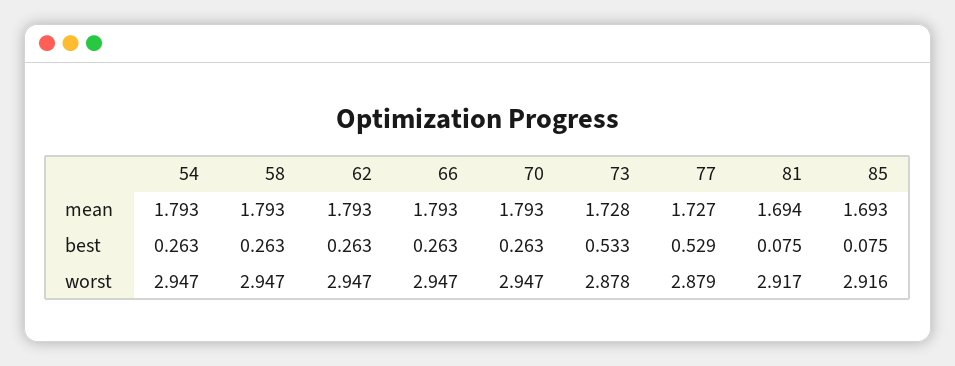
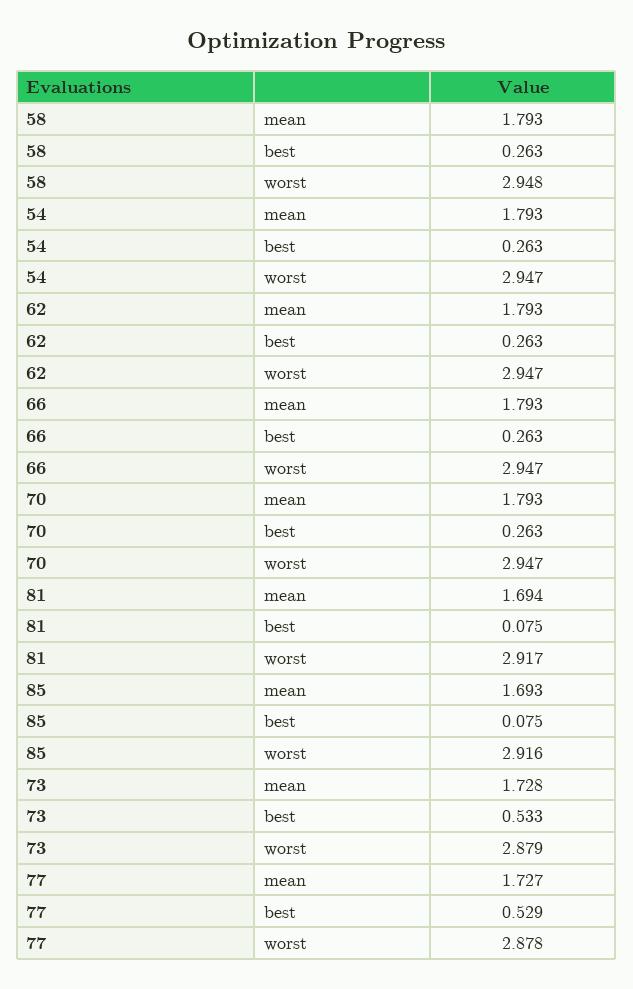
  {
    "54": {
      "mean": 1.793,
      "best": 0.263,
      "worst": 2.947
    },
    "58": {
      "mean": 1.793,
      "best": 0.263,
-     "worst": 2.947
+     "worst": 2.948
    },
    "62": {
      "mean": 1.793,
      "best": 0.263,
      "worst": 2.947
    },
    "66": {
      "mean": 1.793,
      "best": 0.263,
      "worst": 2.947
    },
    "70": {
      "mean": 1.793,
      "best": 0.263,
      "worst": 2.947
    },
    "73": {
      "mean": 1.728,
      "best": 0.533,
-     "worst": 2.878
+     "worst": 2.879
    },
    "77": {
      "mean": 1.727,
      "best": 0.529,
-     "worst": 2.879
+     "worst": 2.878
    },
    "81": {
      "mean": 1.694,
      "best": 0.075,
      "worst": 2.917
    },
    "85": {
      "mean": 1.693,
      "best": 0.075,
      "worst": 2.916
    }
  }

